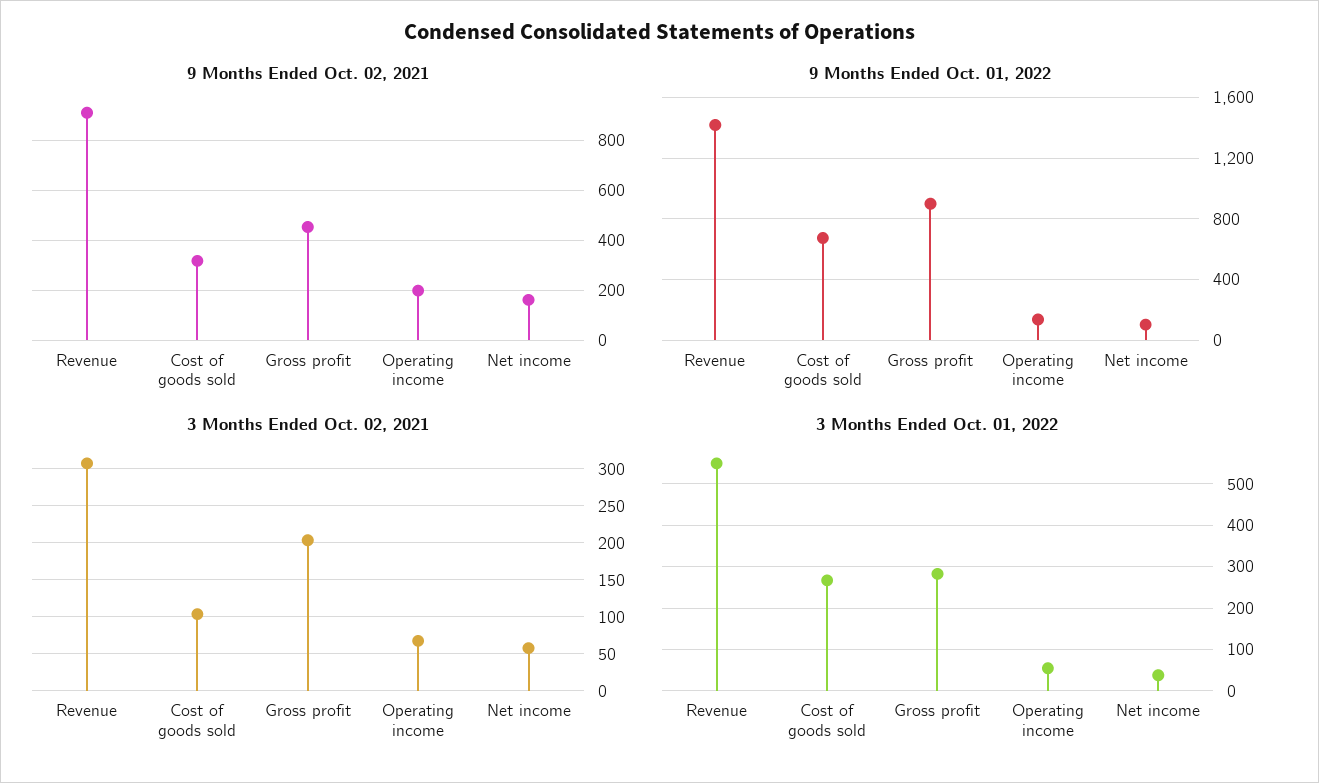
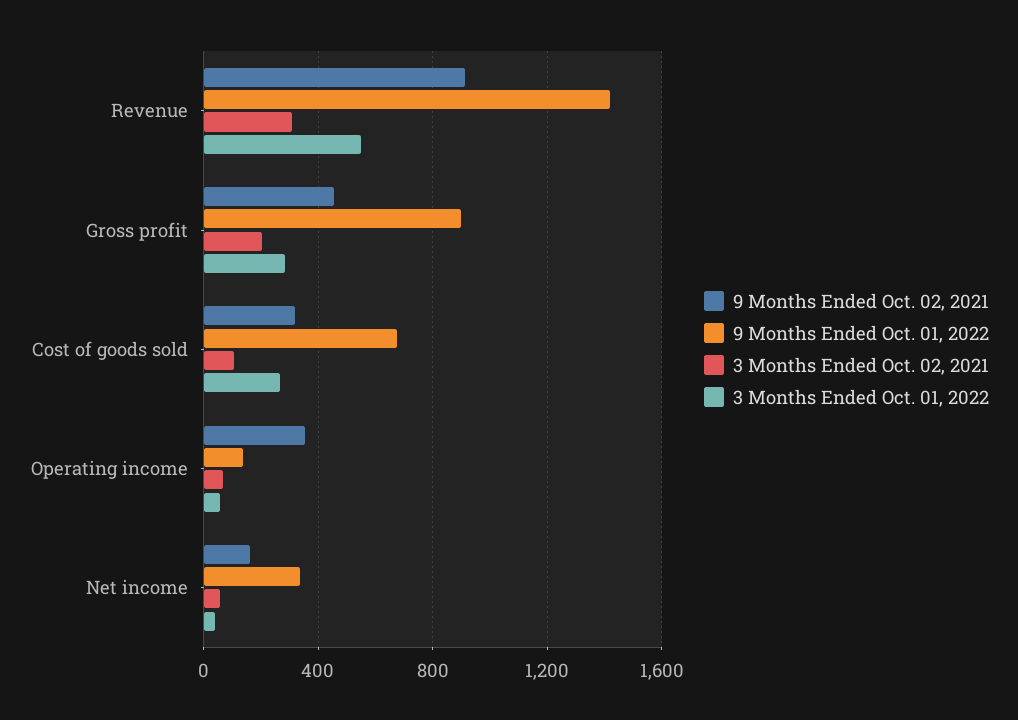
  {
    "9 Months Ended Oct. 02, 2021": {
      "Revenue": 900,
      "Cost of goods sold": 325,
      "Gross profit": 450,
-     "Operating income": 200,
+     "Operating income": 350,
      "Net income": 150
    },
    "9 Months Ended Oct. 01, 2022": {
      "Revenue": 1400,
      "Cost of goods sold": 650,
      "Gross profit": 900,
      "Operating income": 150,
-     "Net income": 100
+     "Net income": 350
    },
    "3 Months Ended Oct. 02, 2021": {
      "Revenue": 310,
      "Cost of goods sold": 100,
      "Gross profit": 200,
      "Operating income": 70,
      "Net income": 60
    },
    "3 Months Ended Oct. 01, 2022": {
      "Revenue": 540,
      "Cost of goods sold": 260,
      "Gross profit": 280,
      "Operating income": 60,
      "Net income": 40
    }
  }

